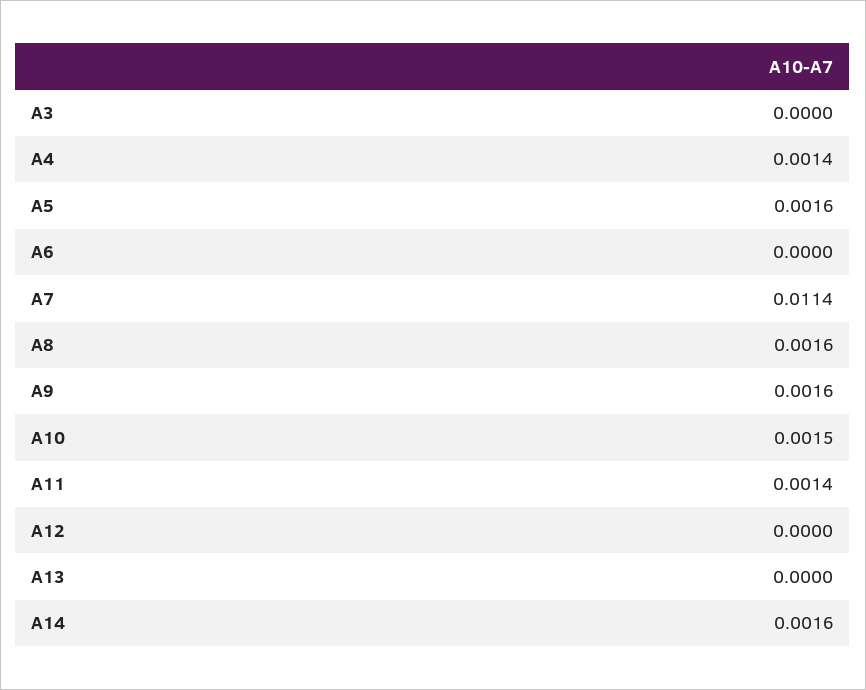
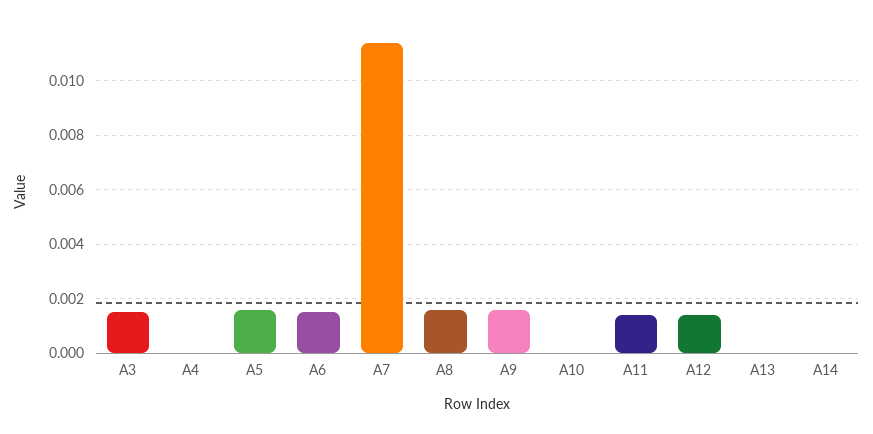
  {
-   "A3": 0,
+   "A3": 0.0015,
-   "A4": 0.0014,
+   "A4": 0,
    "A5": 0.0016,
-   "A6": 0,
+   "A6": 0.0015,
    "A7": 0.0114,
    "A8": 0.0016,
    "A9": 0.0016,
-   "A10": 0.0015,
+   "A10": 0,
    "A11": 0.0014,
-   "A12": 0,
+   "A12": 0.0015,
    "A13": 0,
-   "A14": 0.0016
+   "A14": 0
  }

